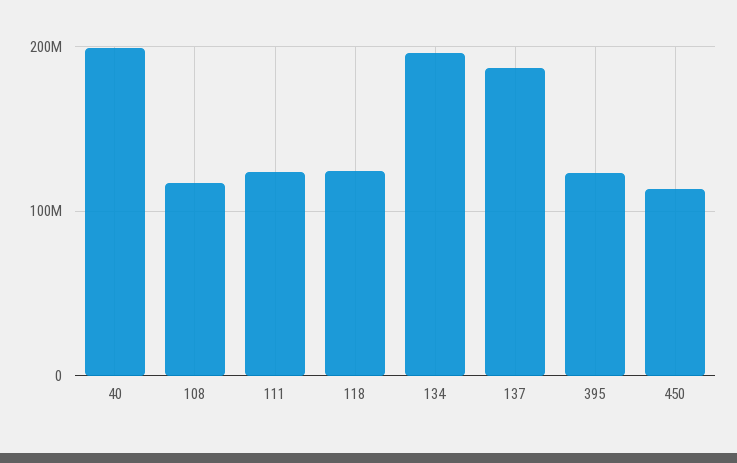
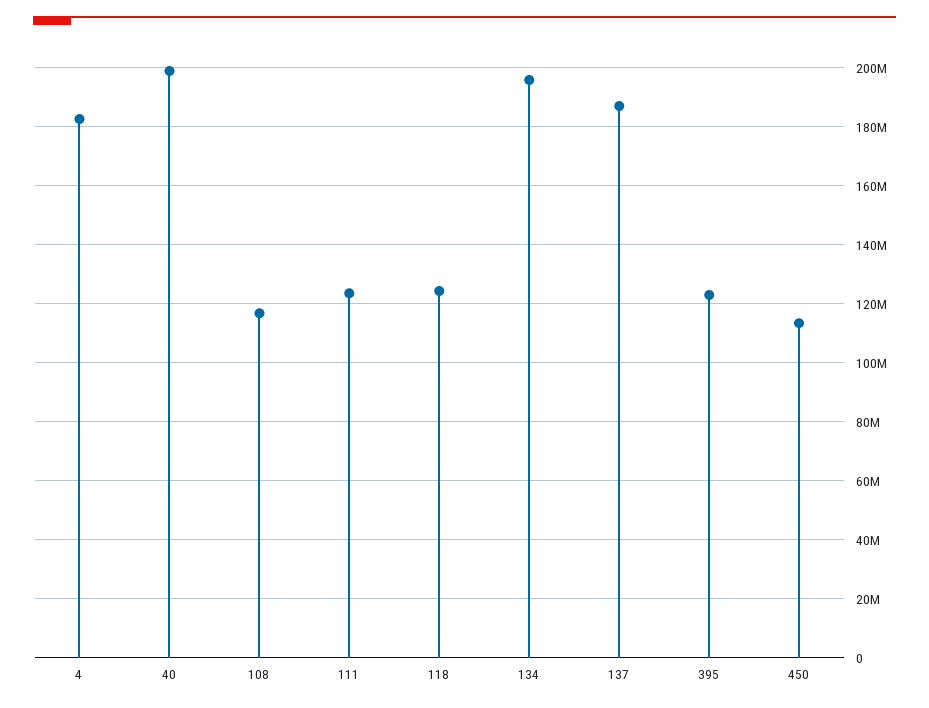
  {
    "40": 200000000,
    "108": 117500000,
    "111": 122500000,
    "118": 125000000,
    "134": 195000000,
    "137": 187500000,
    "395": 122500000,
-   "450": 112500000
+   "450": 112500000,
+   "4": 182500000
  }

